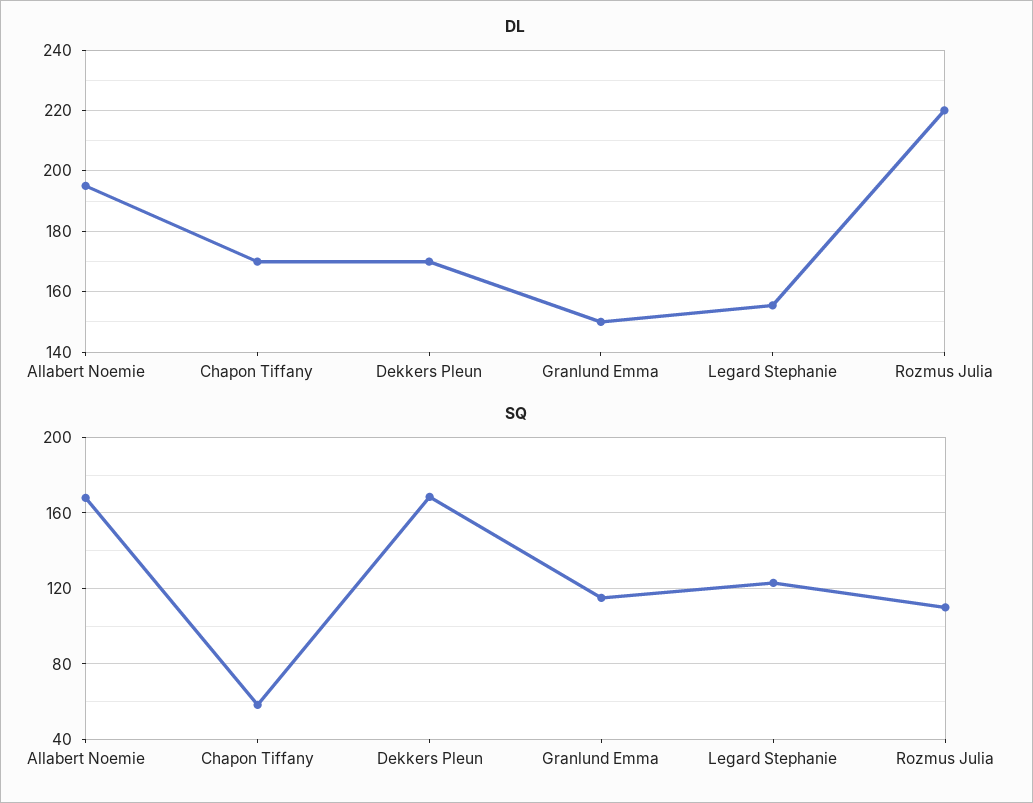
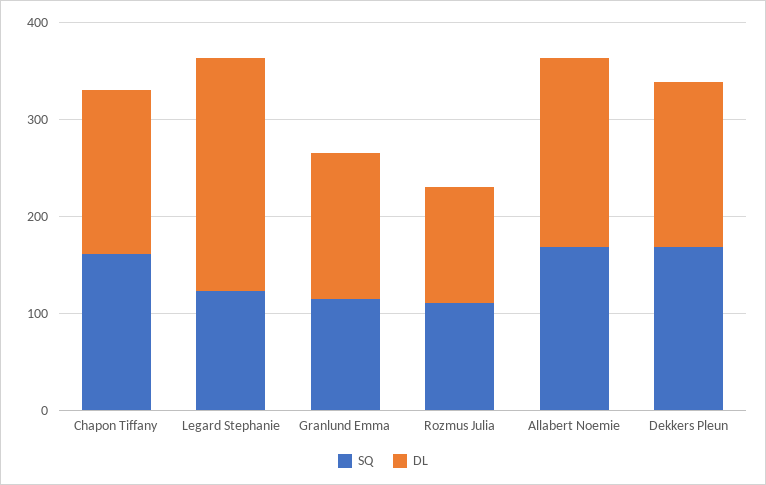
  {
    "DL": {
      "Allabert Noemie": 196,
      "Chapon Tiffany": 170,
      "Dekkers Pleun": 170,
      "Granlund Emma": 150,
-     "Legard Stephanie": 156,
+     "Legard Stephanie": 240,
-     "Rozmus Julia": 220
+     "Rozmus Julia": 120
    },
    "SQ": {
      "Allabert Noemie": 170,
-     "Chapon Tiffany": 60,
+     "Chapon Tiffany": 160,
      "Dekkers Pleun": 170,
      "Granlund Emma": 115,
      "Legard Stephanie": 125,
      "Rozmus Julia": 110
    }
  }

